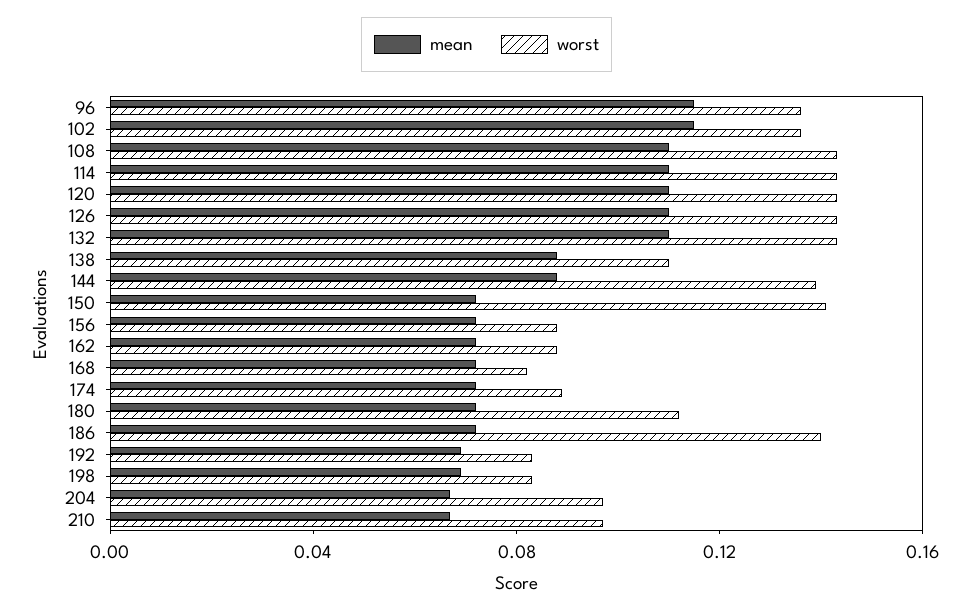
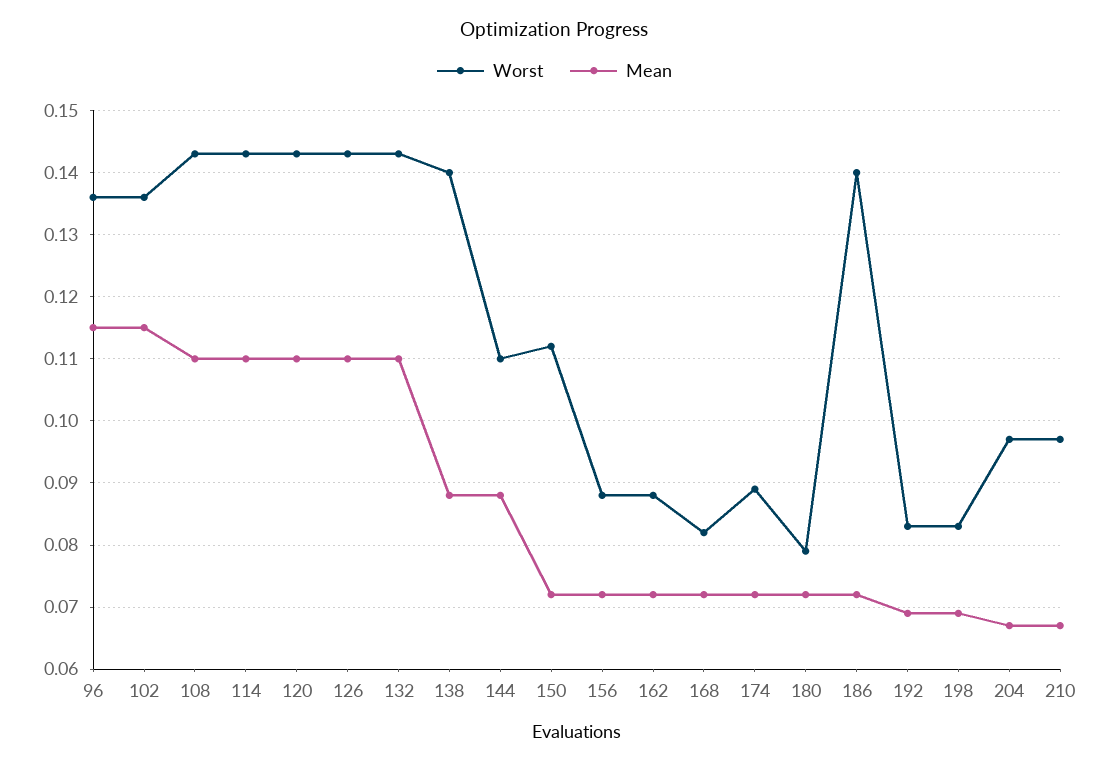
  {
    "mean": {
      "96": 0.115,
      "102": 0.115,
      "108": 0.11,
      "114": 0.11,
      "120": 0.11,
      "126": 0.11,
      "132": 0.11,
      "138": 0.088,
      "144": 0.088,
      "150": 0.072,
      "156": 0.072,
      "162": 0.072,
      "168": 0.072,
      "174": 0.072,
      "180": 0.072,
      "186": 0.072,
      "192": 0.069,
      "198": 0.069,
      "204": 0.067,
      "210": 0.067
    },
    "worst": {
      "96": 0.136,
      "102": 0.136,
      "108": 0.143,
      "114": 0.143,
      "120": 0.143,
      "126": 0.143,
      "132": 0.143,
-     "138": 0.11,
+     "138": 0.14,
-     "144": 0.14,
+     "144": 0.11,
-     "150": 0.14,
+     "150": 0.112,
      "156": 0.088,
      "162": 0.088,
      "168": 0.082,
      "174": 0.089,
-     "180": 0.11,
+     "180": 0.079,
      "186": 0.14,
      "192": 0.083,
      "198": 0.083,
      "204": 0.097,
      "210": 0.097
    }
  }

